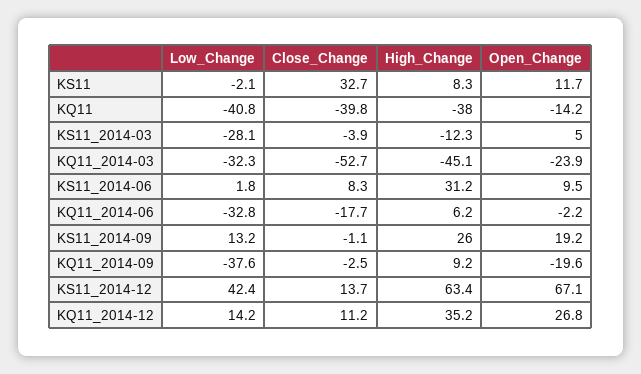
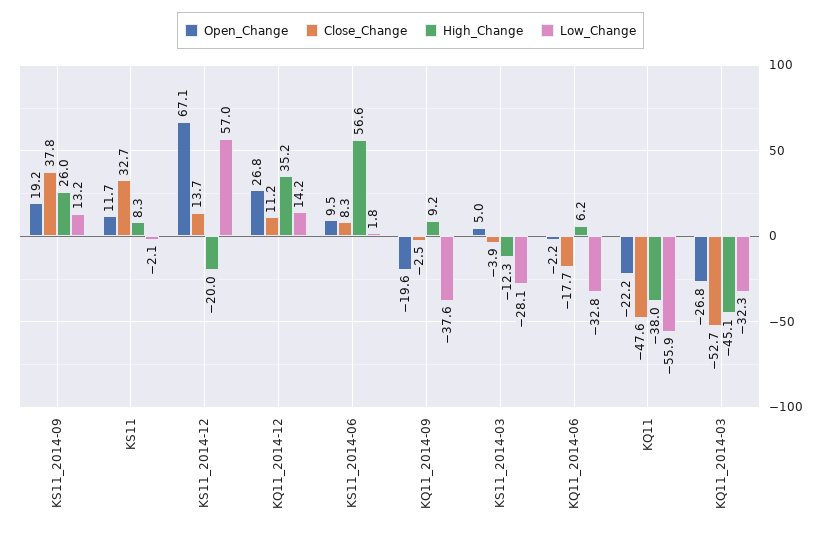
  {
    "Low_Change": {
      "KS11": -2.1,
-     "KQ11": -40.8,
+     "KQ11": -55.9,
      "KS11_2014-03": -28.1,
      "KQ11_2014-03": -32.3,
      "KS11_2014-06": 1.8,
      "KQ11_2014-06": -32.8,
      "KS11_2014-09": 13.2,
      "KQ11_2014-09": -37.6,
-     "KS11_2014-12": 42.4,
+     "KS11_2014-12": 57,
      "KQ11_2014-12": 14.2
    },
    "Close_Change": {
      "KS11": 32.7,
-     "KQ11": -39.8,
+     "KQ11": -47.6,
      "KS11_2014-03": -3.9,
      "KQ11_2014-03": -52.7,
      "KS11_2014-06": 8.3,
      "KQ11_2014-06": -17.7,
-     "KS11_2014-09": -1.1,
+     "KS11_2014-09": 37.8,
      "KQ11_2014-09": -2.5,
      "KS11_2014-12": 13.7,
      "KQ11_2014-12": 11.2
    },
    "High_Change": {
      "KS11": 8.3,
      "KQ11": -38,
      "KS11_2014-03": -12.3,
      "KQ11_2014-03": -45.1,
-     "KS11_2014-06": 31.2,
+     "KS11_2014-06": 56.6,
      "KQ11_2014-06": 6.2,
      "KS11_2014-09": 26,
      "KQ11_2014-09": 9.2,
-     "KS11_2014-12": 63.4,
+     "KS11_2014-12": -20,
      "KQ11_2014-12": 35.2
    },
    "Open_Change": {
      "KS11": 11.7,
-     "KQ11": -14.2,
+     "KQ11": -22.2,
      "KS11_2014-03": 5,
-     "KQ11_2014-03": -23.9,
+     "KQ11_2014-03": -26.8,
      "KS11_2014-06": 9.5,
      "KQ11_2014-06": -2.2,
      "KS11_2014-09": 19.2,
      "KQ11_2014-09": -19.6,
      "KS11_2014-12": 67.1,
      "KQ11_2014-12": 26.8
    }
  }

